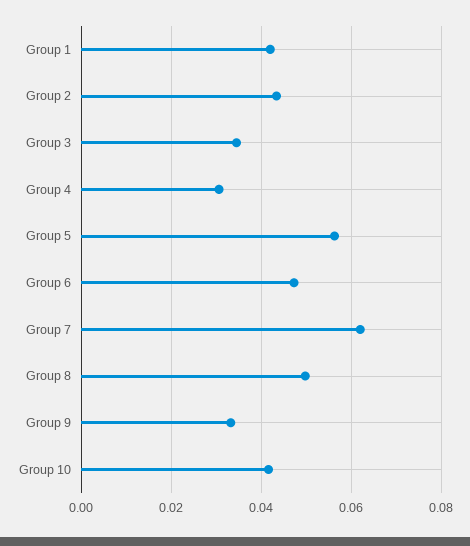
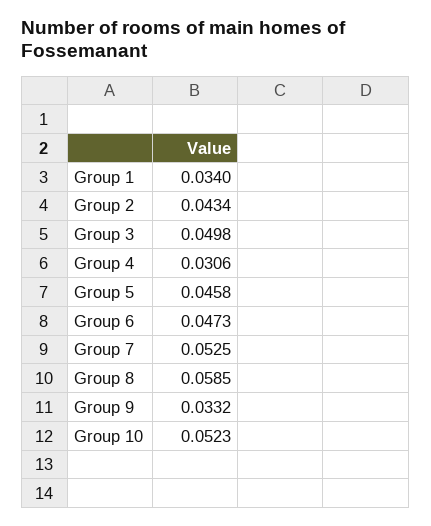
  {
-   "Group 1": 0.042,
+   "Group 1": 0.034,
    "Group 2": 0.0434,
-   "Group 3": 0.034,
+   "Group 3": 0.0498,
    "Group 4": 0.0306,
-   "Group 5": 0.056,
+   "Group 5": 0.0458,
    "Group 6": 0.0473,
-   "Group 7": 0.062,
+   "Group 7": 0.0525,
-   "Group 8": 0.05,
+   "Group 8": 0.0585,
    "Group 9": 0.0332,
-   "Group 10": 0.042
+   "Group 10": 0.0523
  }

